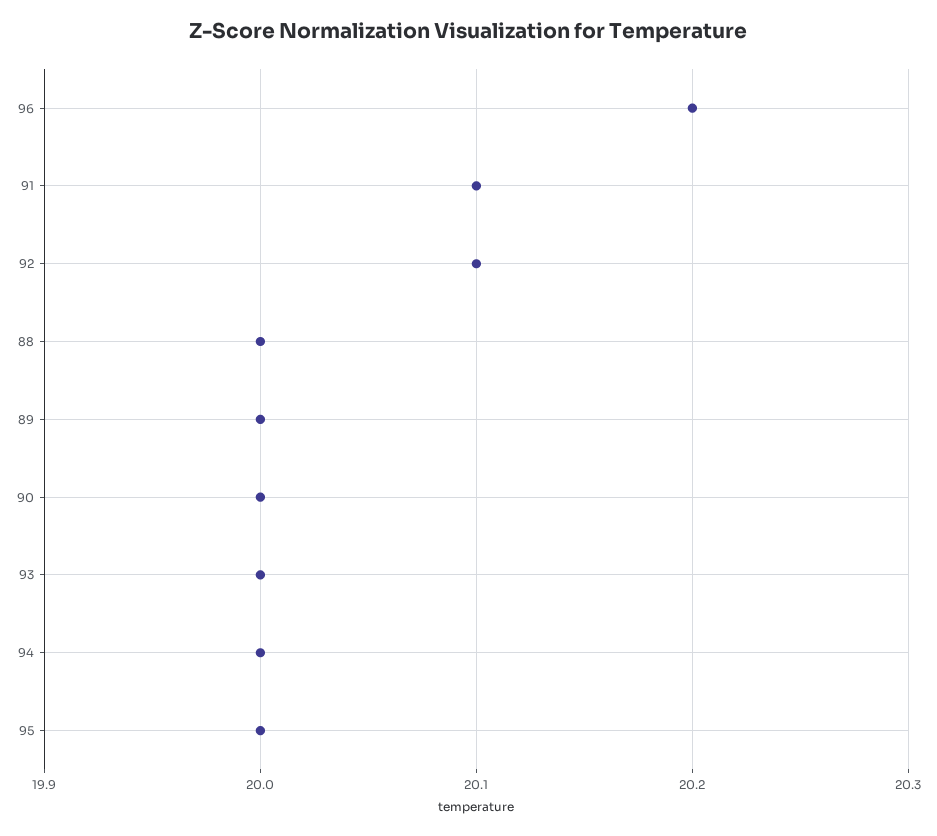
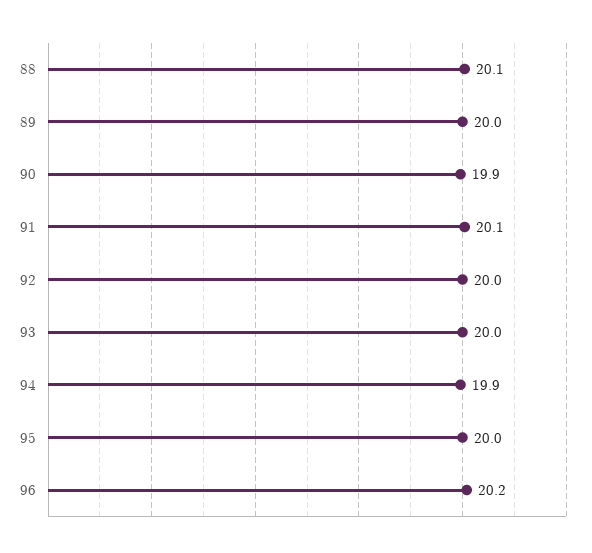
  {
    "96": 20.2,
    "91": 20.1,
-   "92": 20.1,
+   "92": 20,
-   "88": 20,
+   "88": 20.1,
    "89": 20,
-   "90": 20,
+   "90": 19.9,
    "93": 20,
-   "94": 20,
+   "94": 19.9,
    "95": 20
  }

